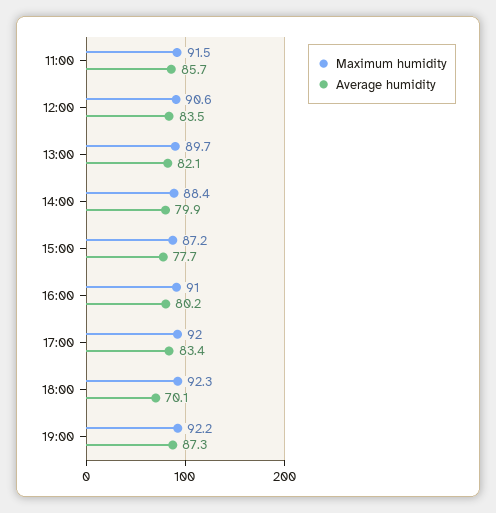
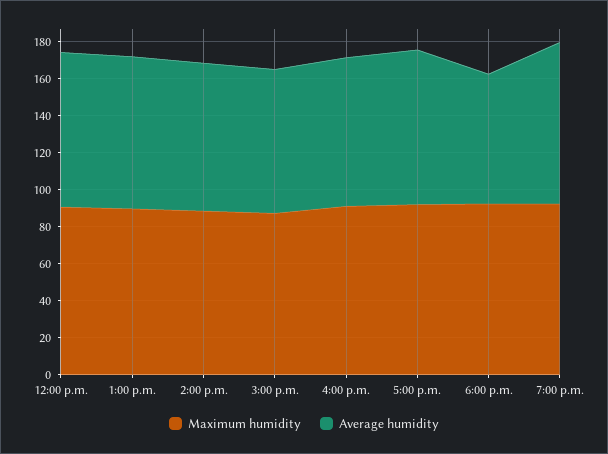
  {
    "Maximum humidity": {
-     "11:00": 91.5,
      "12:00": 90.6,
      "13:00": 89.7,
      "14:00": 88.4,
      "15:00": 87.2,
      "16:00": 91,
      "17:00": 92,
      "18:00": 92.3,
      "19:00": 92.2
    },
    "Average humidity": {
-     "11:00": 85.7,
      "12:00": 83.5,
      "13:00": 82.1,
      "14:00": 79.9,
      "15:00": 77.7,
      "16:00": 80.2,
      "17:00": 83.4,
      "18:00": 70.1,
      "19:00": 87.3
    }
  }

